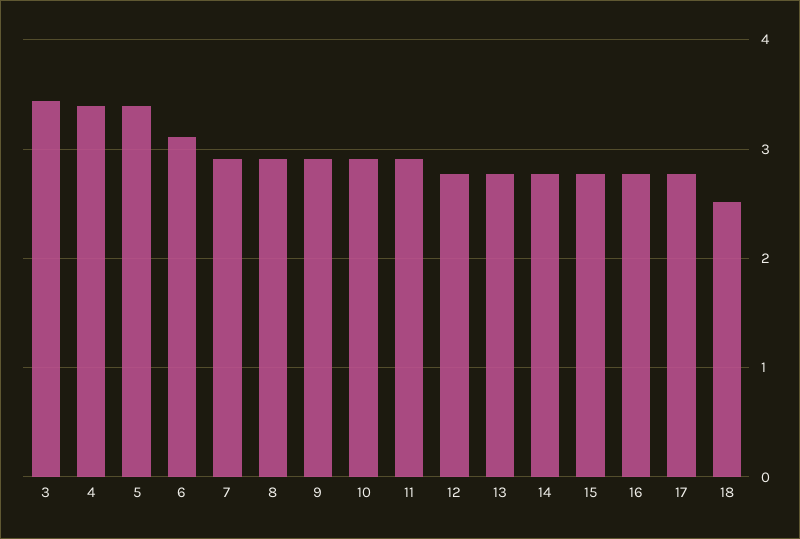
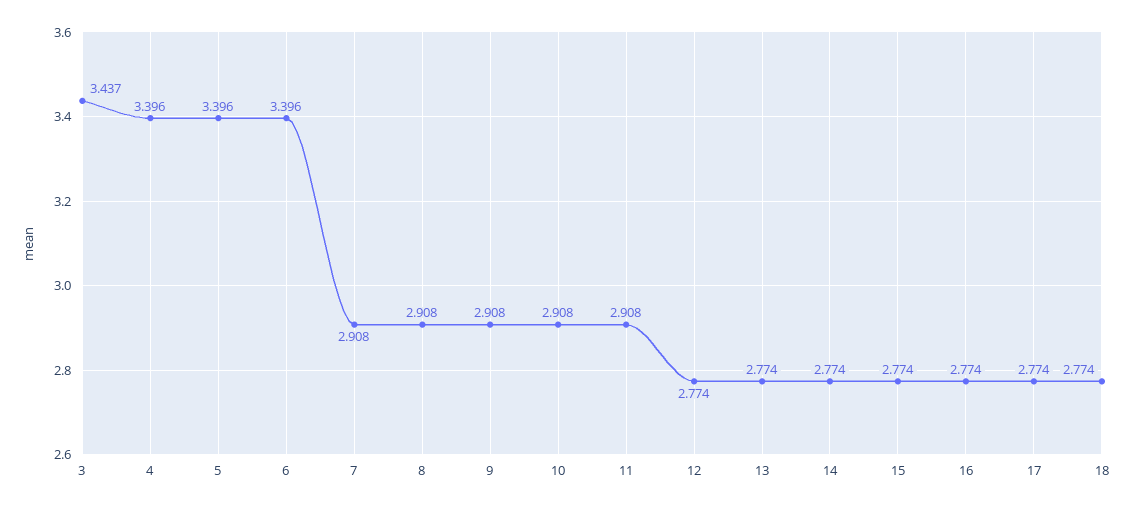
  {
    "3": 3.437,
    "4": 3.396,
    "5": 3.396,
-   "6": 3.1,
+   "6": 3.396,
    "7": 2.908,
    "8": 2.908,
    "9": 2.908,
    "10": 2.908,
    "11": 2.908,
    "12": 2.774,
    "13": 2.774,
    "14": 2.774,
    "15": 2.774,
    "16": 2.774,
    "17": 2.774,
-   "18": 2.5
+   "18": 2.774
  }

